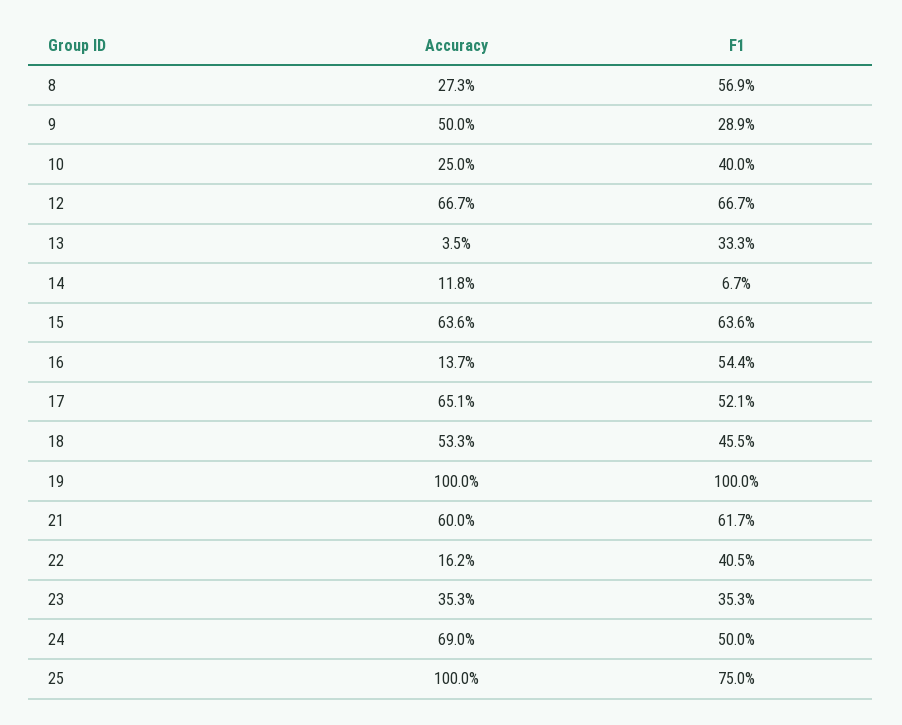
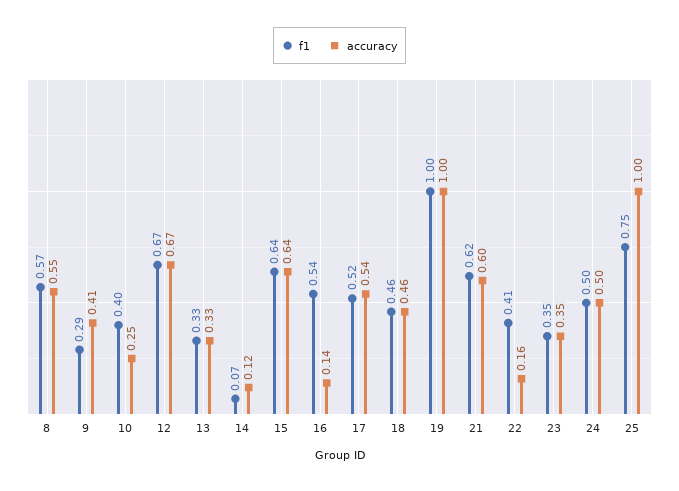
  {
    "Accuracy": {
-     "8": 0.273,
+     "8": 0.55,
-     "9": 0.5,
+     "9": 0.41,
      "10": 0.25,
      "12": 0.667,
-     "13": 0.035,
+     "13": 0.33,
      "14": 0.118,
      "15": 0.636,
      "16": 0.137,
-     "17": 0.651,
+     "17": 0.54,
-     "18": 0.533,
+     "18": 0.46,
      "19": 1,
      "21": 0.6,
      "22": 0.162,
      "23": 0.353,
-     "24": 0.69,
+     "24": 0.5,
      "25": 1
    },
    "F1": {
      "8": 0.569,
      "9": 0.289,
      "10": 0.4,
      "12": 0.667,
      "13": 0.333,
      "14": 0.067,
      "15": 0.636,
      "16": 0.544,
      "17": 0.521,
      "18": 0.455,
      "19": 1,
      "21": 0.617,
      "22": 0.405,
      "23": 0.353,
      "24": 0.5,
      "25": 0.75
    }
  }

